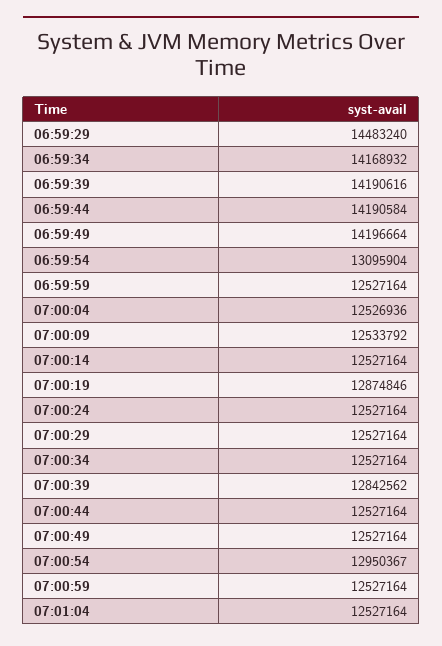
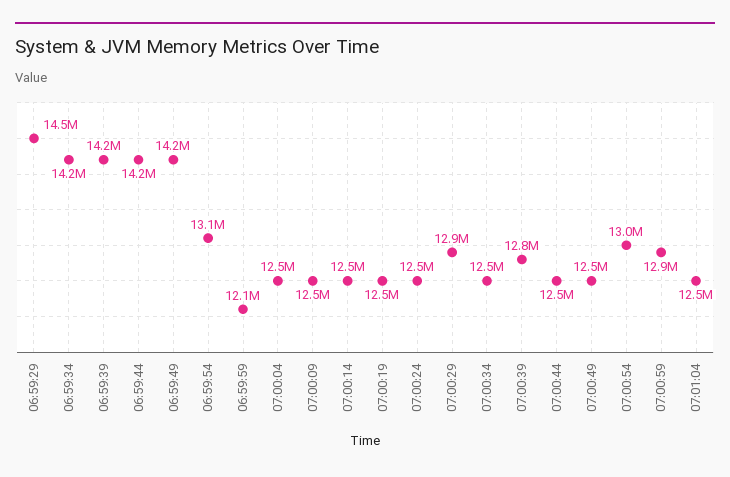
  {
    "06:59:29": 14483240,
    "06:59:34": 14168932,
    "06:59:39": 14190616,
    "06:59:44": 14190584,
    "06:59:49": 14196664,
    "06:59:54": 13095904,
-   "06:59:59": 12527164,
+   "06:59:59": 12100000,
    "07:00:04": 12526936,
    "07:00:09": 12533792,
    "07:00:14": 12527164,
-   "07:00:19": 12874846,
+   "07:00:19": 12500000,
    "07:00:24": 12527164,
-   "07:00:29": 12527164,
+   "07:00:29": 12900000,
    "07:00:34": 12527164,
    "07:00:39": 12842562,
    "07:00:44": 12527164,
    "07:00:49": 12527164,
    "07:00:54": 12950367,
-   "07:00:59": 12527164,
+   "07:00:59": 12900000,
    "07:01:04": 12527164
  }

